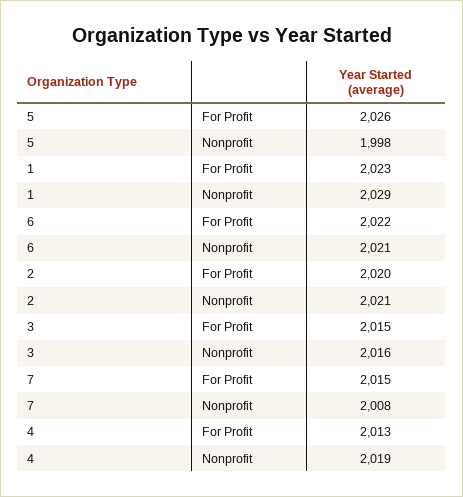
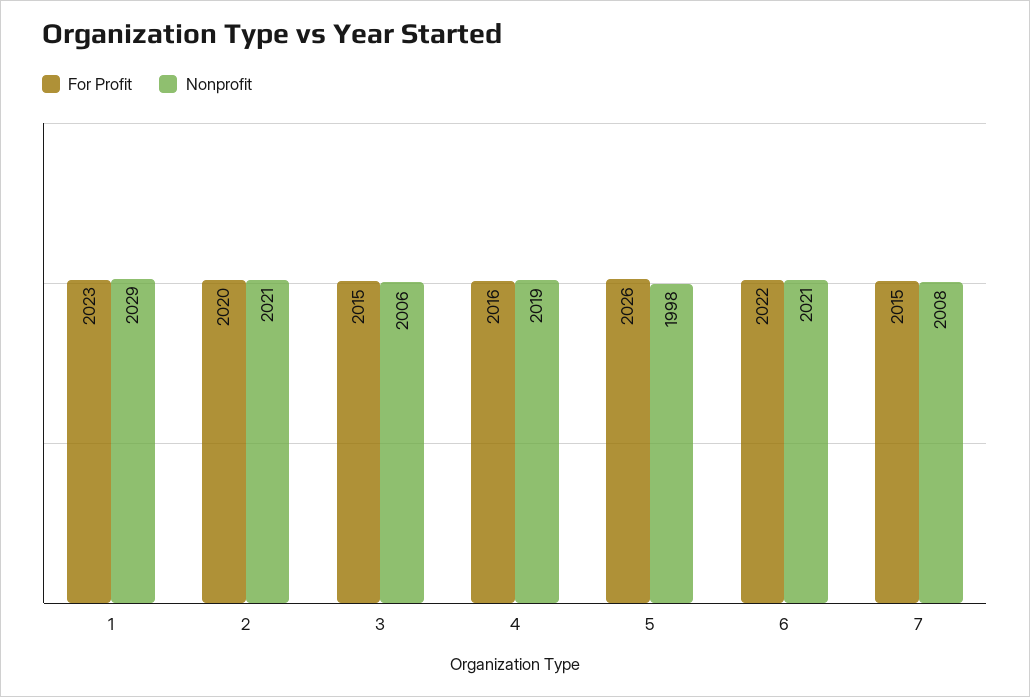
  {
    "For Profit": {
      "5": 2026,
      "1": 2023,
      "6": 2022,
      "2": 2020,
      "3": 2015,
      "7": 2015,
-     "4": 2013
+     "4": 2016
    },
    "Nonprofit": {
      "5": 1998,
      "1": 2029,
      "6": 2021,
      "2": 2021,
-     "3": 2016,
+     "3": 2006,
      "7": 2008,
      "4": 2019
    }
  }

